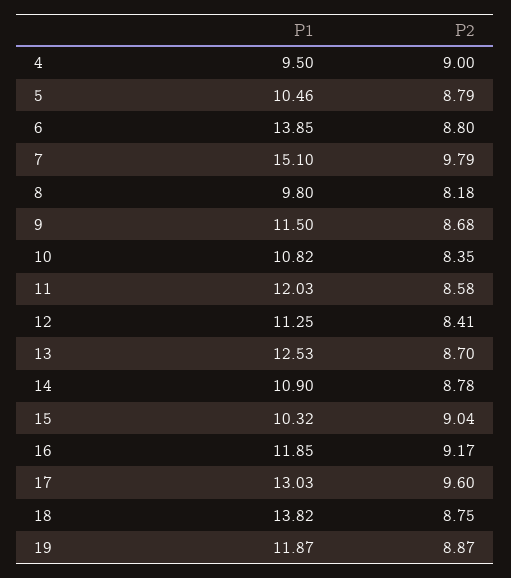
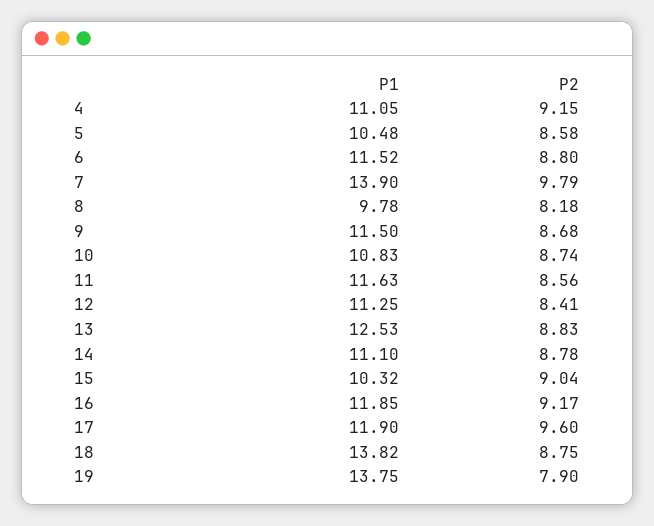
  {
    "P1": {
-     "4": 9.5,
+     "4": 11.05,
-     "5": 10.46,
+     "5": 10.48,
-     "6": 13.85,
+     "6": 11.52,
-     "7": 15.1,
+     "7": 13.9,
-     "8": 9.8,
+     "8": 9.78,
      "9": 11.5,
-     "10": 10.82,
+     "10": 10.83,
-     "11": 12.03,
+     "11": 11.63,
      "12": 11.25,
      "13": 12.53,
-     "14": 10.9,
+     "14": 11.1,
      "15": 10.32,
      "16": 11.85,
-     "17": 13.03,
+     "17": 11.9,
      "18": 13.82,
-     "19": 11.87
+     "19": 13.75
    },
    "P2": {
-     "4": 9,
+     "4": 9.15,
-     "5": 8.79,
+     "5": 8.58,
      "6": 8.8,
      "7": 9.79,
      "8": 8.18,
      "9": 8.68,
-     "10": 8.35,
+     "10": 8.74,
-     "11": 8.58,
+     "11": 8.56,
      "12": 8.41,
-     "13": 8.7,
+     "13": 8.83,
      "14": 8.78,
      "15": 9.04,
      "16": 9.17,
      "17": 9.6,
      "18": 8.75,
-     "19": 8.87
+     "19": 7.9
    }
  }

